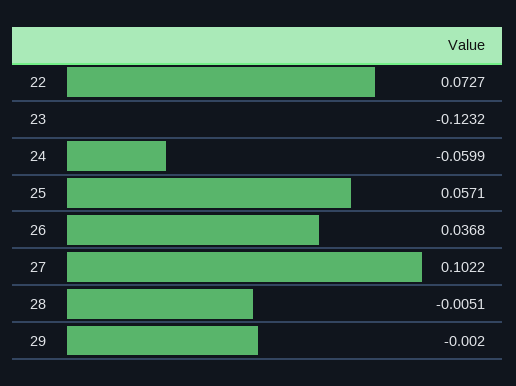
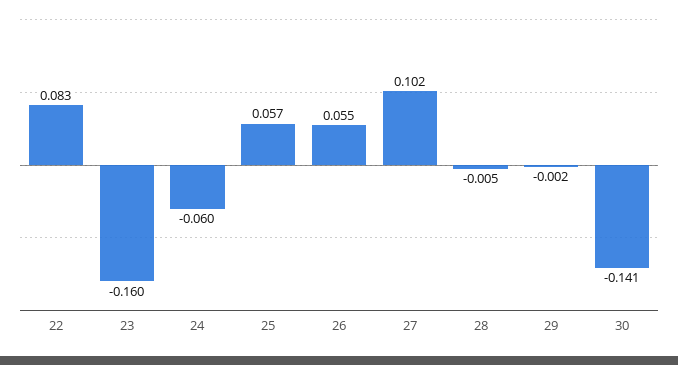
  {
-   "22": 0.0727,
+   "22": 0.083,
-   "23": -0.1232,
+   "23": -0.16,
    "24": -0.0599,
    "25": 0.0571,
-   "26": 0.0368,
+   "26": 0.055,
    "27": 0.1022,
    "28": -0.0051,
-   "29": -0.002
+   "29": -0.002,
+   "30": -0.141
  }

